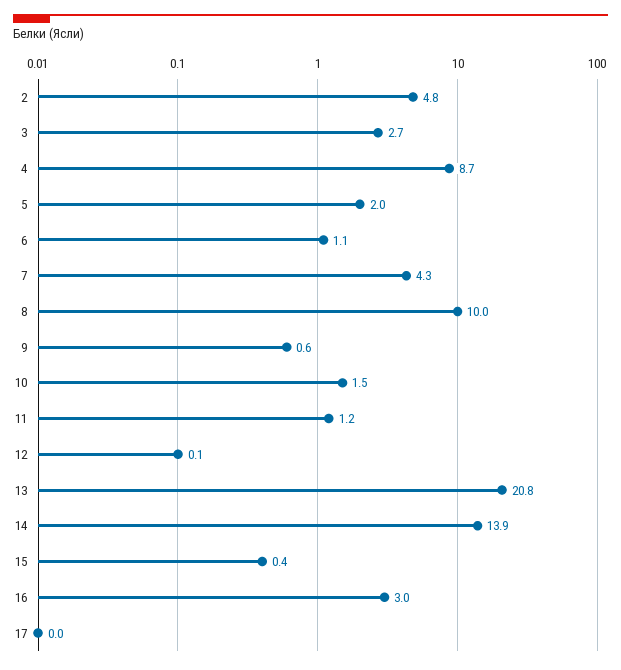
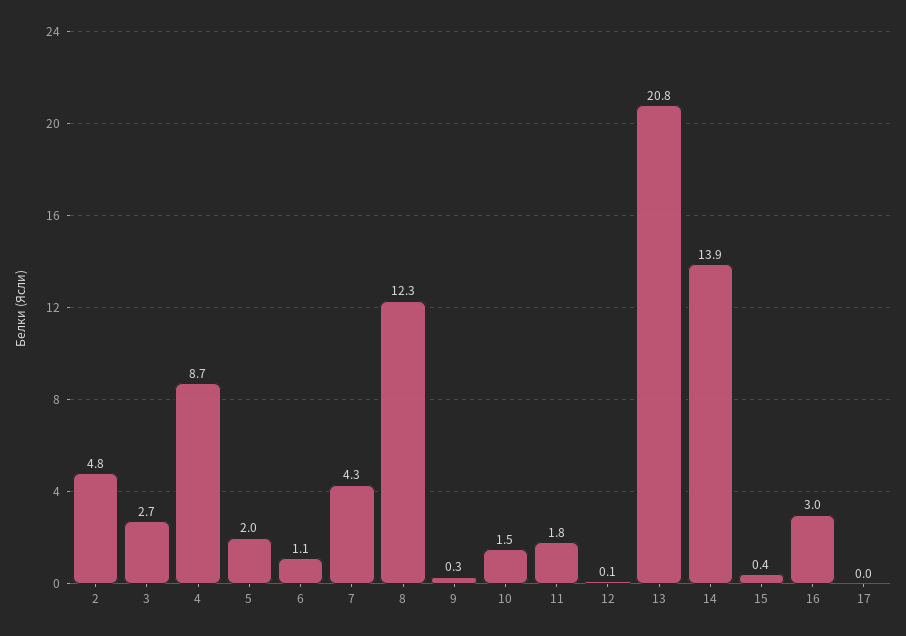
  {
    "2": 4.8,
    "3": 2.7,
    "4": 8.7,
    "5": 2,
    "6": 1.1,
    "7": 4.3,
-   "8": 10,
+   "8": 12.3,
-   "9": 0.6,
+   "9": 0.3,
    "10": 1.5,
-   "11": 1.2,
+   "11": 1.8,
    "12": 0.1,
    "13": 20.8,
    "14": 13.9,
    "15": 0.4,
    "16": 3,
    "17": 0
  }

